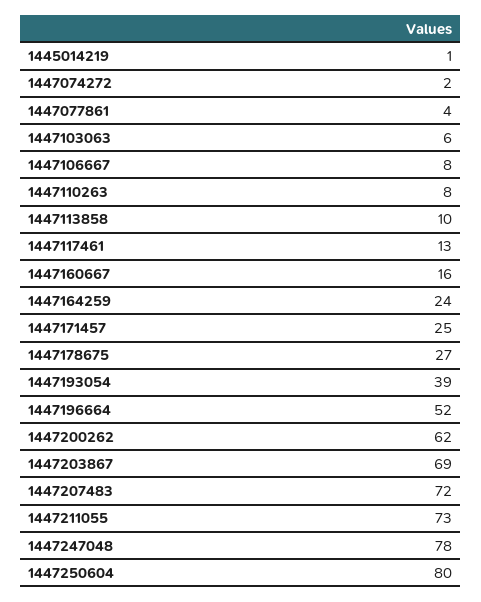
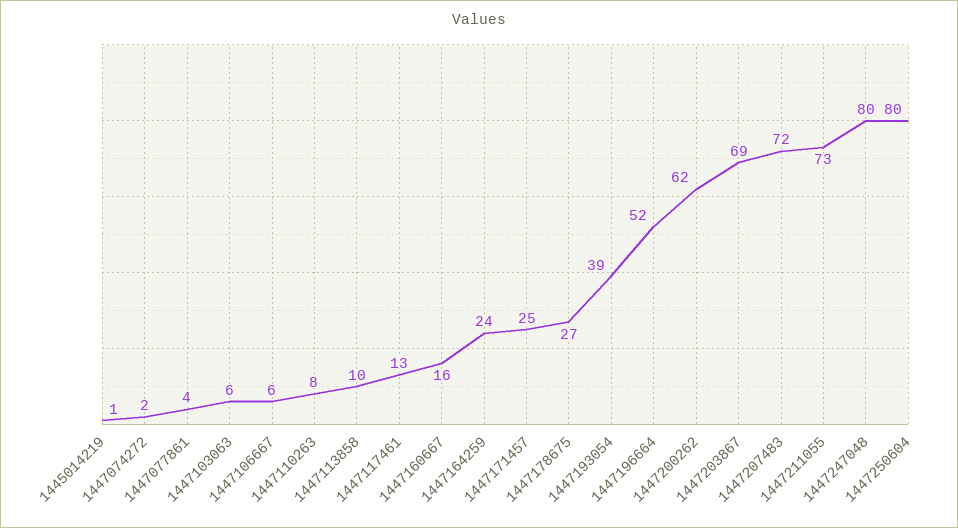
  {
    "1445014219": 1,
    "1447074272": 2,
    "1447077861": 4,
    "1447103063": 6,
-   "1447106667": 8,
+   "1447106667": 6,
    "1447110263": 8,
    "1447113858": 10,
    "1447117461": 13,
    "1447160667": 16,
    "1447164259": 24,
    "1447171457": 25,
    "1447178675": 27,
    "1447193054": 39,
    "1447196664": 52,
    "1447200262": 62,
    "1447203867": 69,
    "1447207483": 72,
    "1447211055": 73,
-   "1447247048": 78,
+   "1447247048": 80,
    "1447250604": 80
  }

